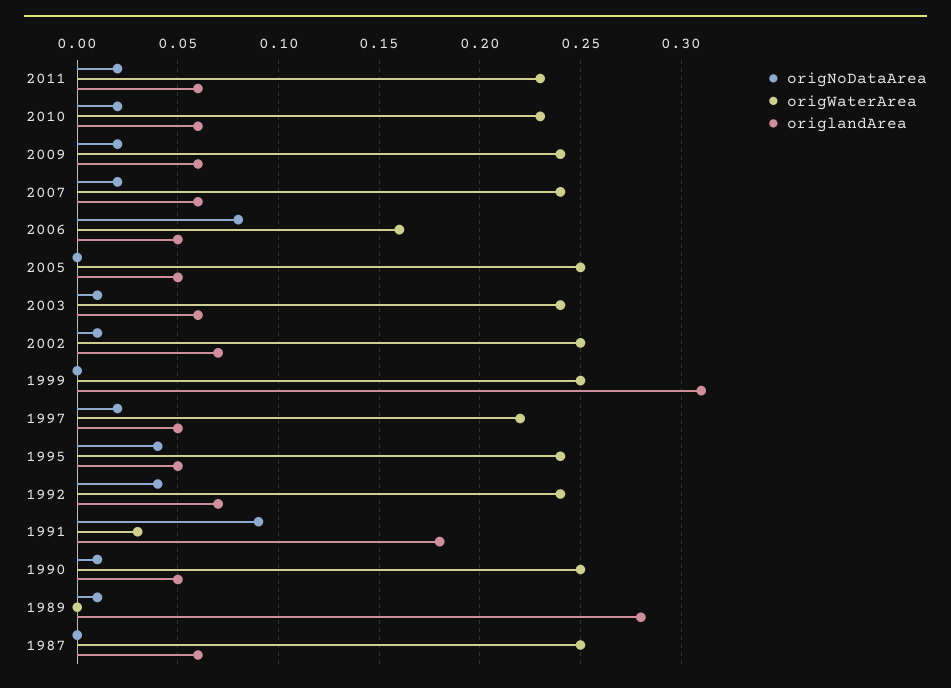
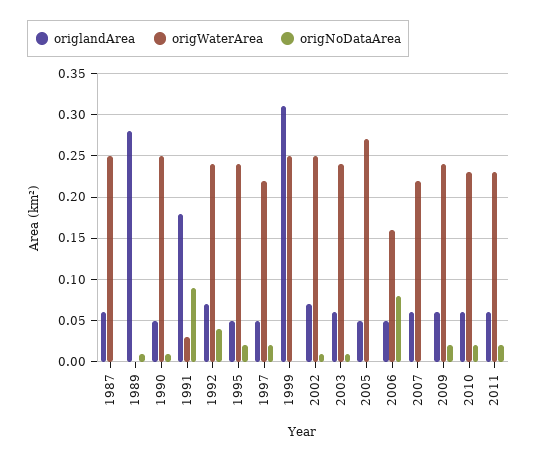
  {
    "origNoDataArea": {
      "2011": 0.02,
      "2010": 0.02,
      "2009": 0.02,
-     "2007": 0.02,
+     "2007": 0,
      "2006": 0.08,
      "2005": 0,
      "2003": 0.01,
      "2002": 0.01,
      "1999": 0,
      "1997": 0.02,
-     "1995": 0.04,
+     "1995": 0.02,
      "1992": 0.04,
      "1991": 0.09,
      "1990": 0.01,
      "1989": 0.01,
      "1987": 0
    },
    "origWaterArea": {
      "2011": 0.23,
      "2010": 0.23,
      "2009": 0.24,
-     "2007": 0.24,
+     "2007": 0.22,
      "2006": 0.16,
-     "2005": 0.25,
+     "2005": 0.27,
      "2003": 0.24,
      "2002": 0.25,
      "1999": 0.25,
      "1997": 0.22,
      "1995": 0.24,
      "1992": 0.24,
      "1991": 0.03,
      "1990": 0.25,
      "1989": 0,
      "1987": 0.25
    },
    "origlandArea": {
      "2011": 0.06,
      "2010": 0.06,
      "2009": 0.06,
      "2007": 0.06,
      "2006": 0.05,
      "2005": 0.05,
      "2003": 0.06,
      "2002": 0.07,
      "1999": 0.31,
      "1997": 0.05,
      "1995": 0.05,
      "1992": 0.07,
      "1991": 0.18,
      "1990": 0.05,
      "1989": 0.28,
      "1987": 0.06
    }
  }

